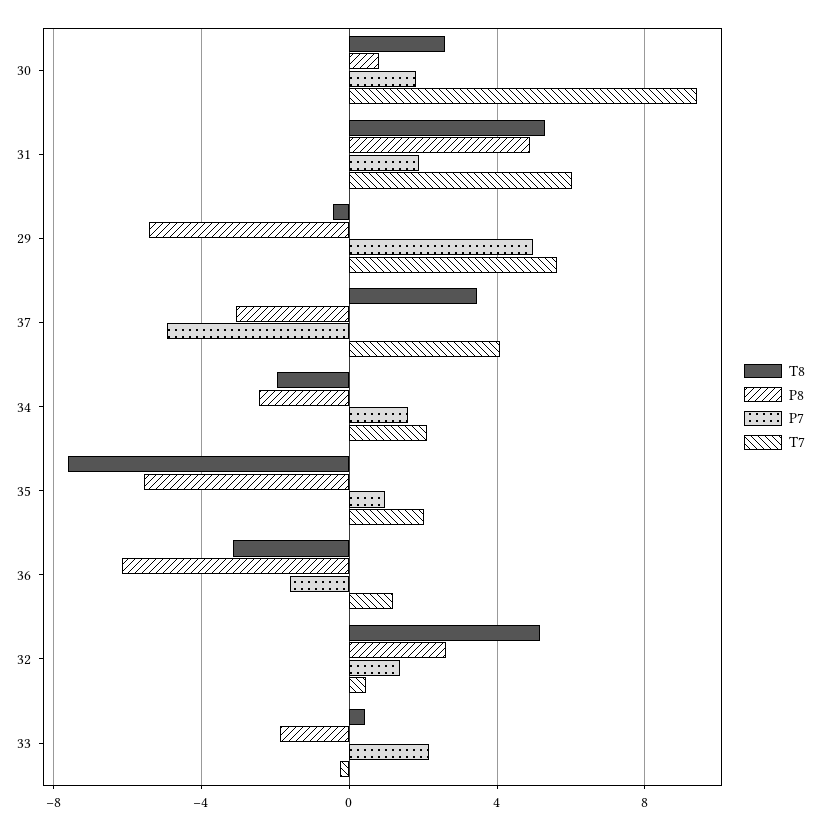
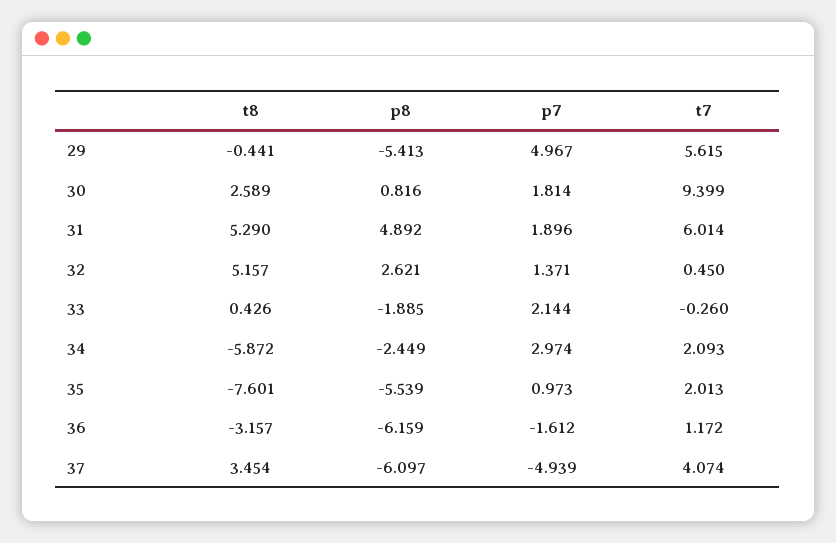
  {
    "T8": {
      "30": 2.589,
      "31": 5.29,
      "29": -0.441,
      "37": 3.454,
-     "34": -2,
+     "34": -5.872,
      "35": -7.601,
      "36": -3.157,
      "32": 5.157,
      "33": 0.426
    },
    "P8": {
      "30": 0.816,
      "31": 4.892,
      "29": -5.413,
-     "37": -3,
+     "37": -6.097,
      "34": -2.449,
      "35": -5.539,
      "36": -6.159,
      "32": 2.621,
      "33": -1.885
    },
    "P7": {
      "30": 1.814,
      "31": 1.896,
      "29": 4.967,
      "37": -4.939,
-     "34": 1.5,
+     "34": 2.974,
      "35": 0.973,
      "36": -1.612,
      "32": 1.371,
      "33": 2.144
    },
    "T7": {
      "30": 9.399,
      "31": 6.014,
      "29": 5.615,
      "37": 4.074,
      "34": 2.093,
      "35": 2.013,
      "36": 1.172,
      "32": 0.45,
      "33": -0.26
    }
  }

